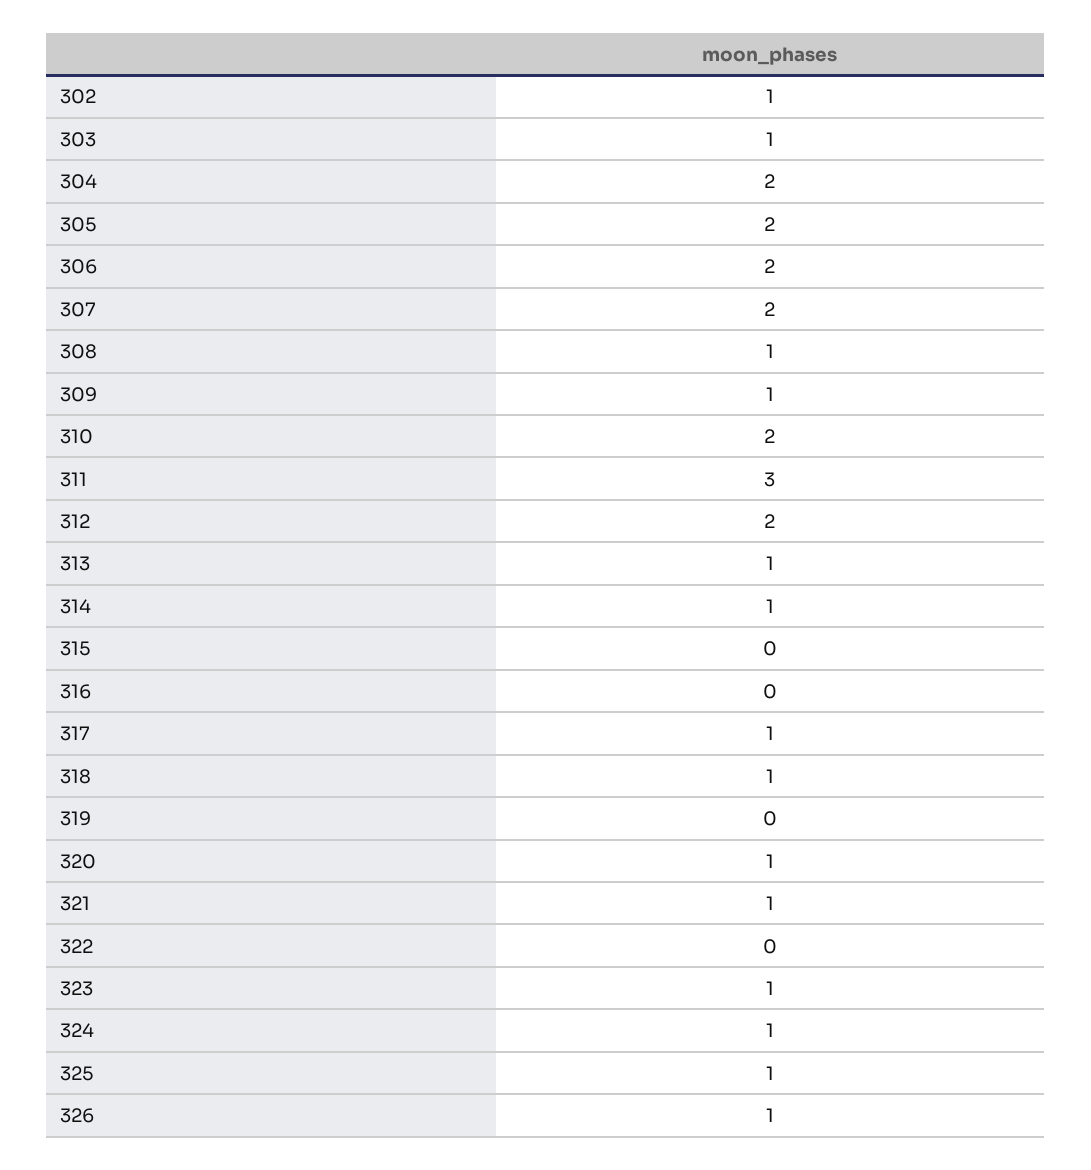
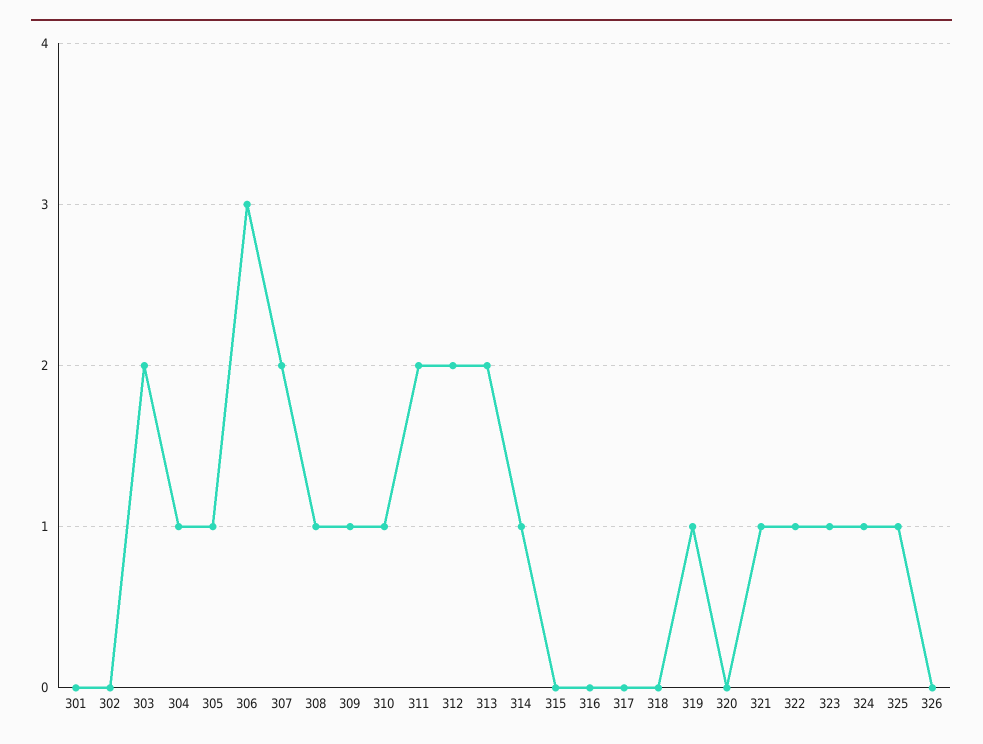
  {
-   "302": 1,
+   "302": 0,
-   "303": 1,
+   "303": 2,
-   "304": 2,
+   "304": 1,
-   "305": 2,
+   "305": 1,
-   "306": 2,
+   "306": 3,
    "307": 2,
    "308": 1,
    "309": 1,
-   "310": 2,
+   "310": 1,
-   "311": 3,
+   "311": 2,
    "312": 2,
-   "313": 1,
+   "313": 2,
    "314": 1,
    "315": 0,
    "316": 0,
-   "317": 1,
+   "317": 0,
-   "318": 1,
+   "318": 0,
-   "319": 0,
+   "319": 1,
-   "320": 1,
+   "320": 0,
    "321": 1,
-   "322": 0,
+   "322": 1,
    "323": 1,
    "324": 1,
    "325": 1,
-   "326": 1
+   "326": 0,
+   "301": 0
  }

